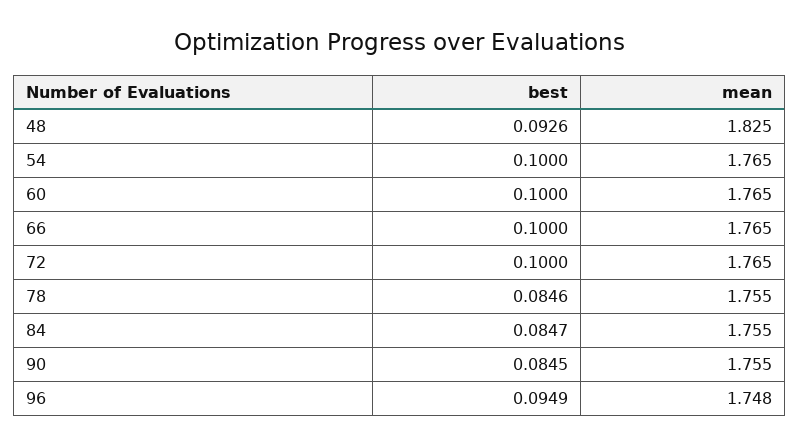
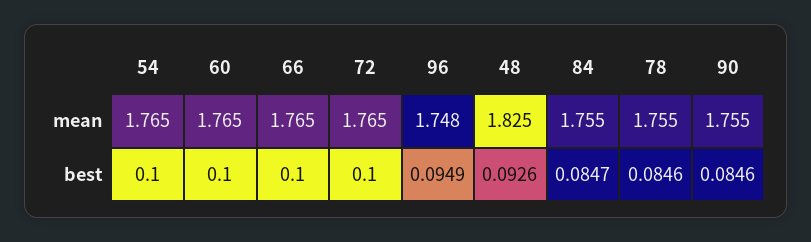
  {
    "best": {
      "48": 0.0926,
      "54": 0.1,
      "60": 0.1,
      "66": 0.1,
      "72": 0.1,
      "78": 0.0846,
      "84": 0.0847,
-     "90": 0.0845,
+     "90": 0.0846,
      "96": 0.0949
    },
    "mean": {
      "48": 1.825,
      "54": 1.765,
      "60": 1.765,
      "66": 1.765,
      "72": 1.765,
      "78": 1.755,
      "84": 1.755,
      "90": 1.755,
      "96": 1.748
    }
  }

